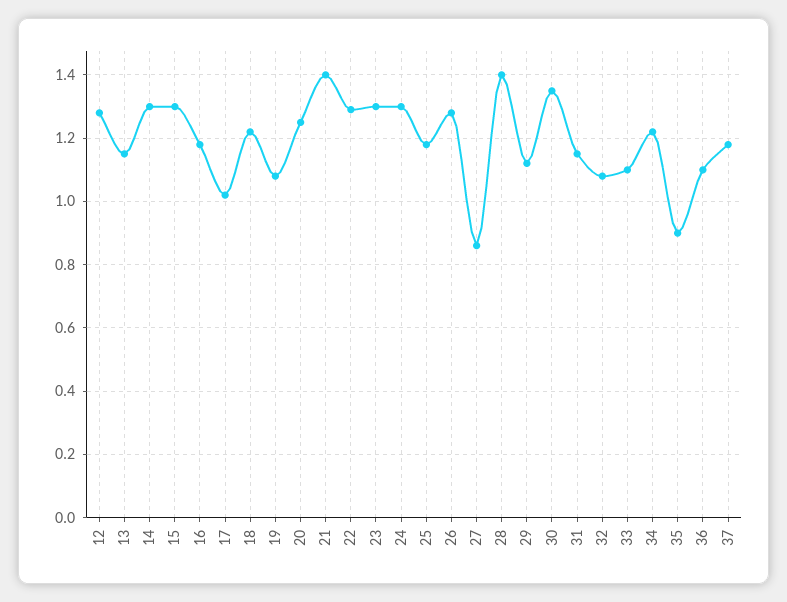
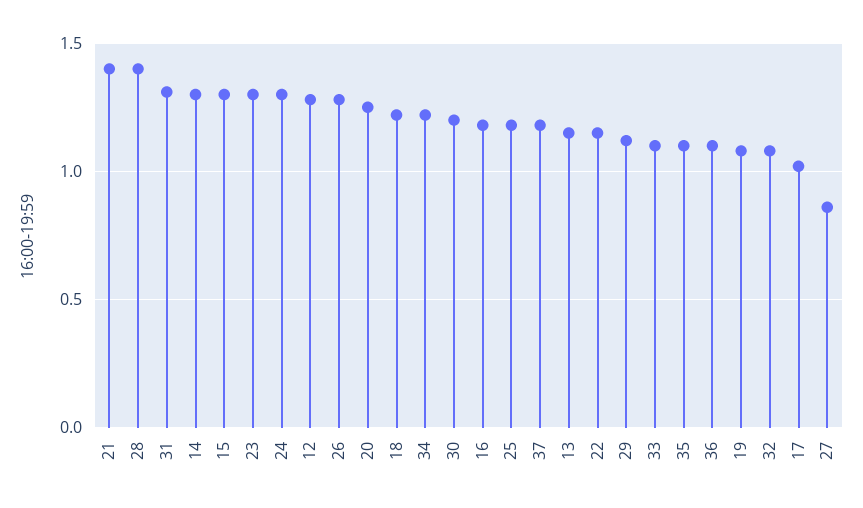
  {
    "12": 1.3,
    "13": 1.15,
    "14": 1.3,
    "15": 1.3,
    "16": 1.2,
    "17": 1,
    "18": 1.2,
    "19": 1.1,
    "20": 1.25,
    "21": 1.4,
-   "22": 1.3,
+   "22": 1.15,
    "23": 1.3,
    "24": 1.3,
    "25": 1.2,
    "26": 1.3,
    "27": 0.85,
    "28": 1.4,
    "29": 1.1,
-   "30": 1.35,
+   "30": 1.2,
-   "31": 1.15,
+   "31": 1.3,
    "32": 1.1,
    "33": 1.1,
    "34": 1.2,
-   "35": 0.9,
+   "35": 1.1,
    "36": 1.1,
    "37": 1.2
  }

